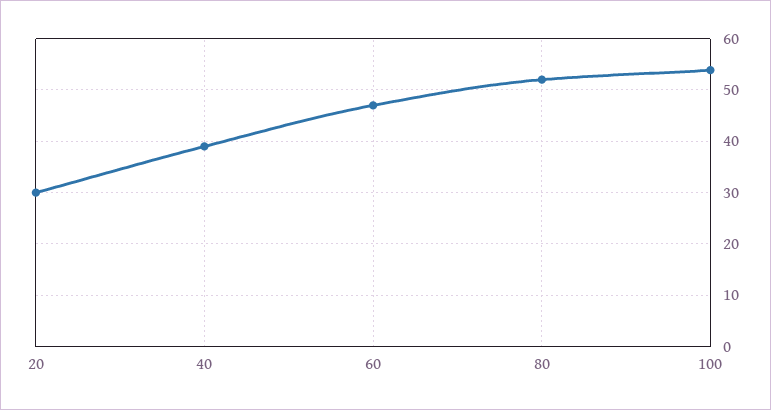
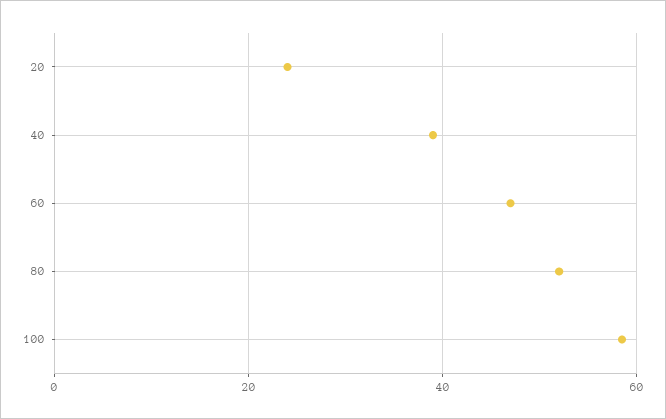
  {
-   "20": 30,
+   "20": 24,
    "40": 40,
    "60": 48,
    "80": 52,
-   "100": 54
+   "100": 58
  }

